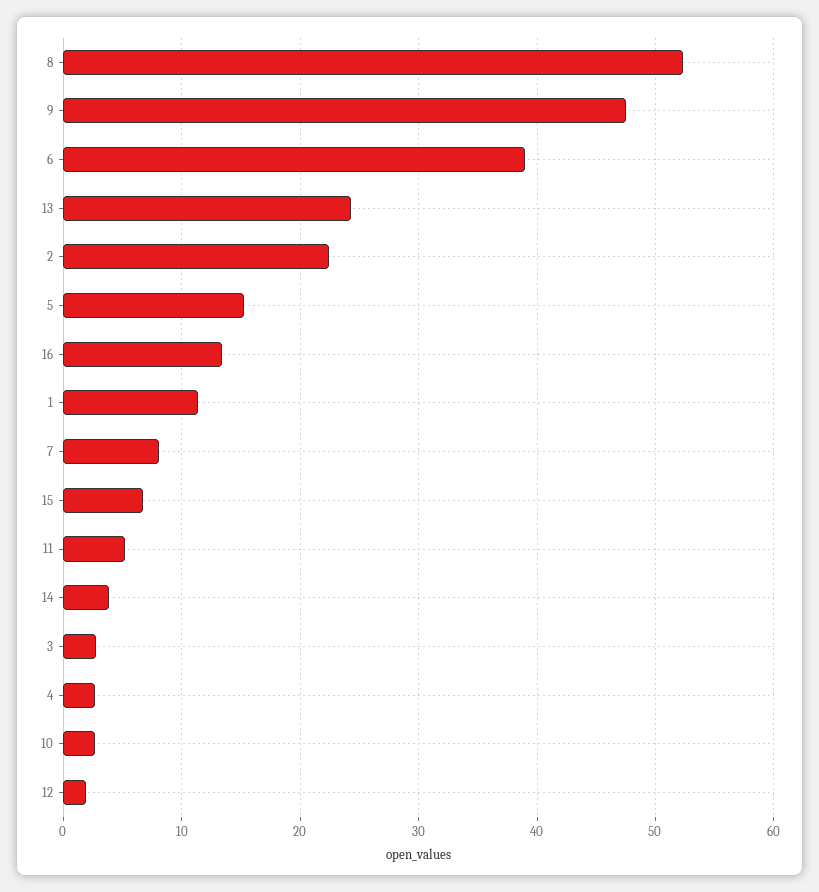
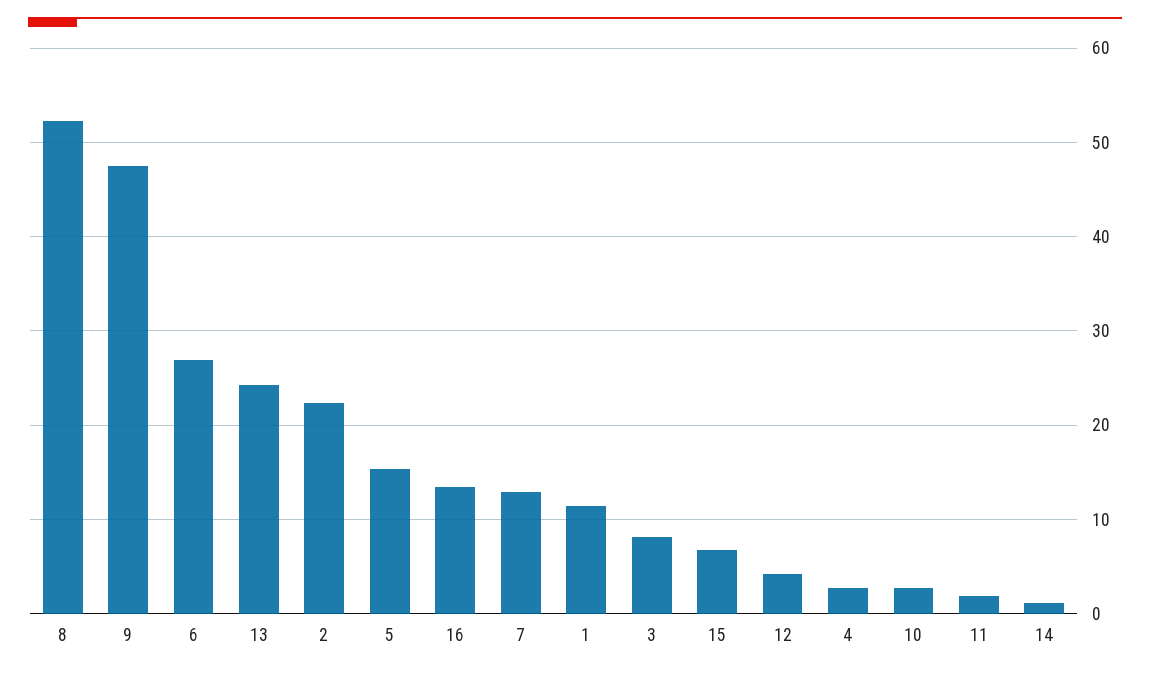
  {
    "8": 52,
    "9": 48,
-   "6": 39,
+   "6": 27,
    "13": 24,
    "2": 22,
    "5": 15,
    "16": 13,
    "1": 11,
-   "7": 8,
+   "7": 13,
    "15": 7,
-   "11": 5,
+   "11": 2,
-   "14": 4,
+   "14": 1,
-   "3": 3,
+   "3": 8,
    "4": 3,
    "10": 3,
-   "12": 2
+   "12": 4
  }

